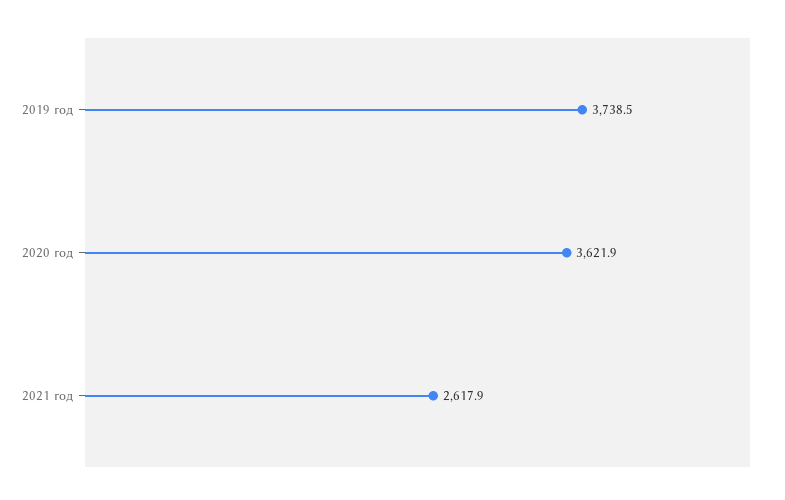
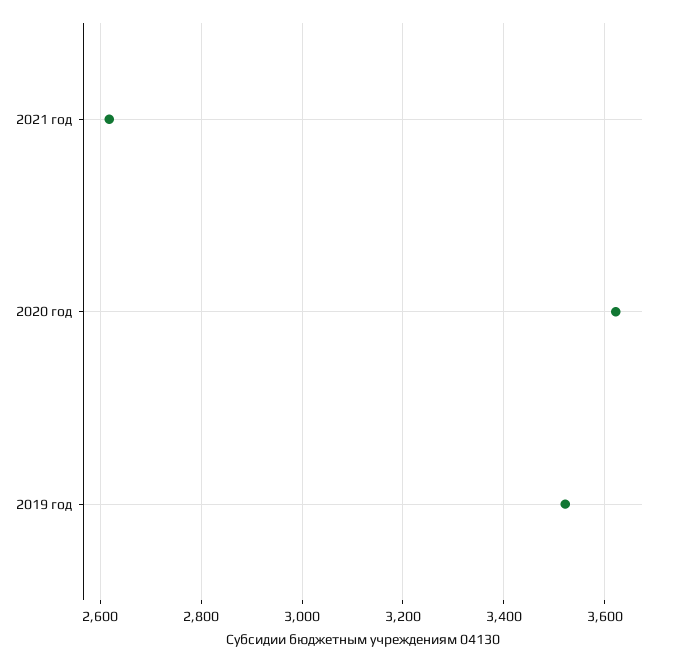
  {
-   "2019 год": 3738.5,
+   "2019 год": 3520,
    "2020 год": 3621.9,
    "2021 год": 2617.9
  }

